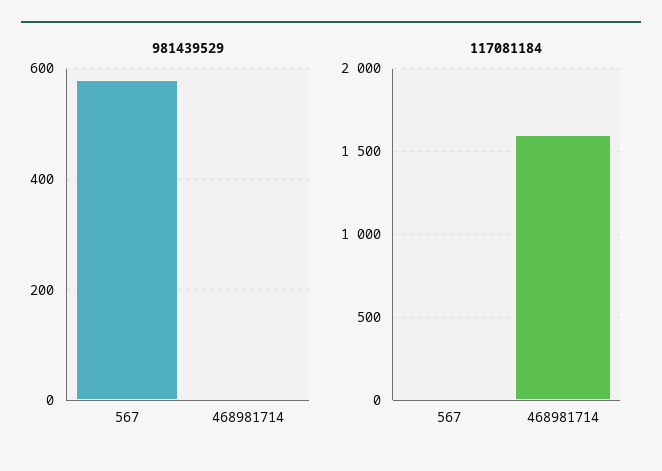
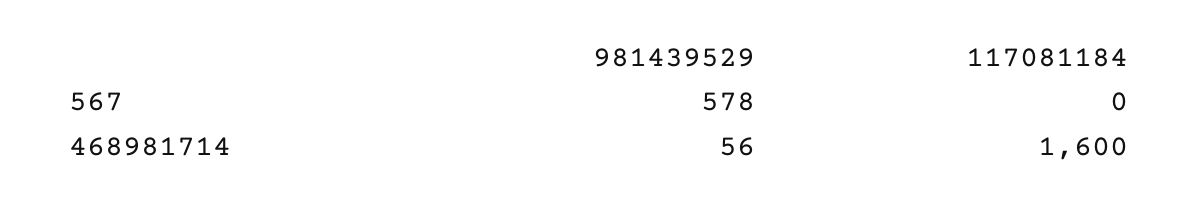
  {
    "981439529": {
      "567": 578,
-     "468981714": 0
+     "468981714": 56
    },
    "117081184": {
      "567": 0,
      "468981714": 1600
    }
  }

